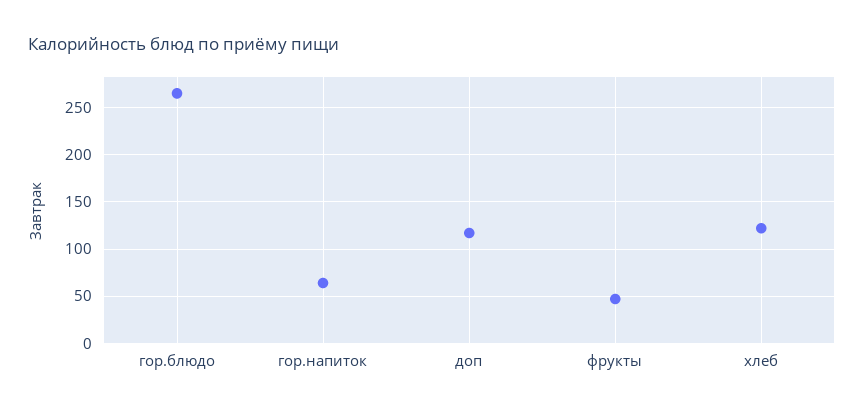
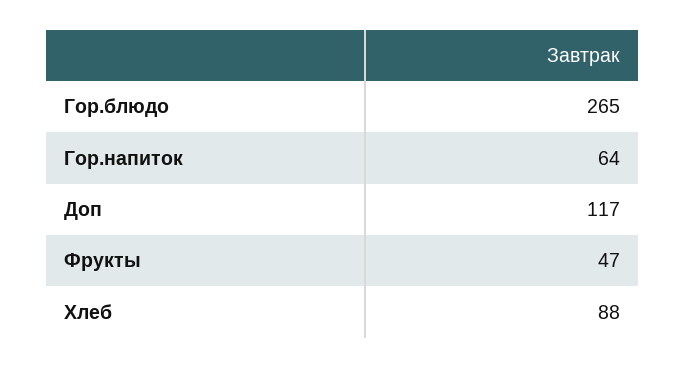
  {
    "гор.блюдо": 265,
    "гор.напиток": 64,
    "доп": 117,
    "фрукты": 47,
-   "хлеб": 120
+   "хлеб": 88
  }

